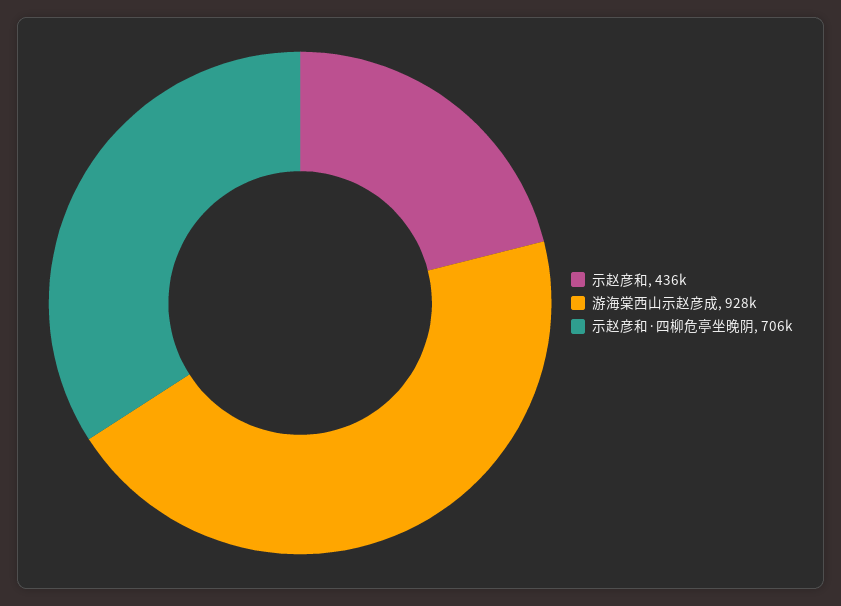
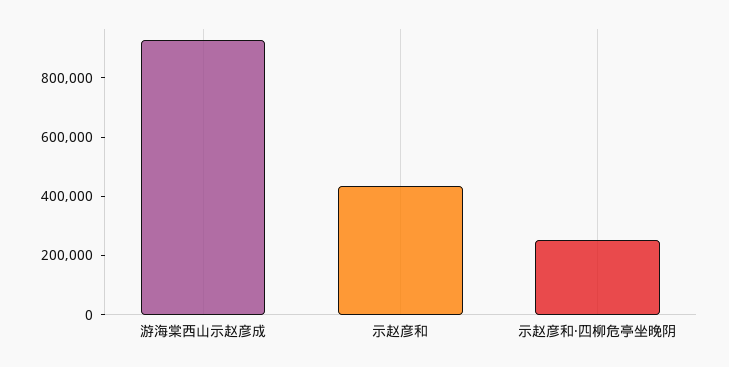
  {
    "示赵彦和": 436000,
    "游海棠西山示赵彦成": 928000,
-   "示赵彦和·四柳危亭坐晚阴": 706000
+   "示赵彦和·四柳危亭坐晚阴": 250000
  }

